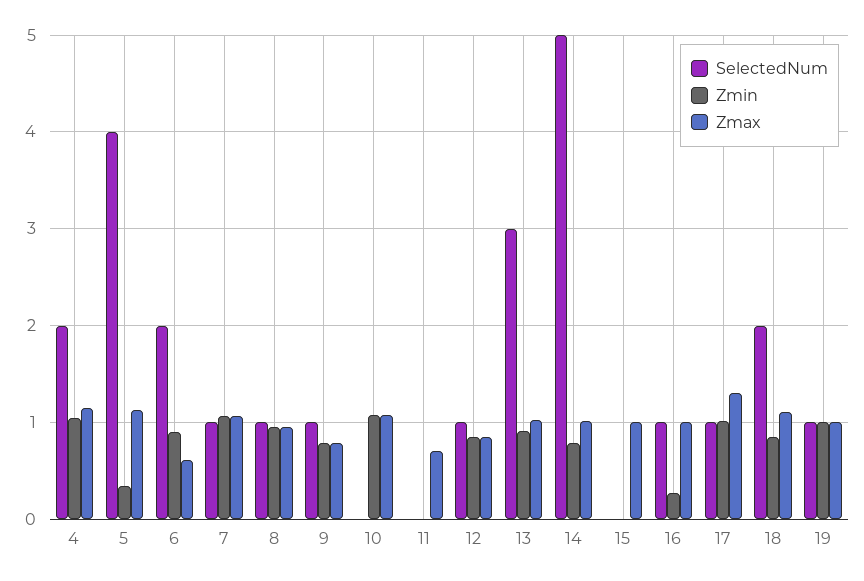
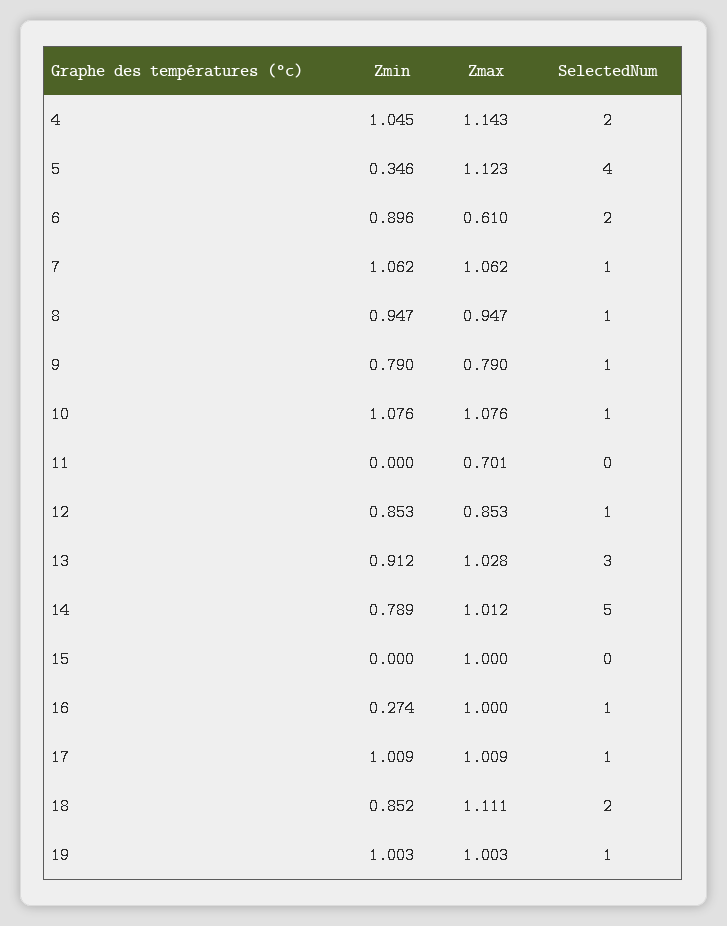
  {
    "SelectedNum": {
      "4": 2,
      "5": 4,
      "6": 2,
      "7": 1,
      "8": 1,
      "9": 1,
-     "10": 0,
+     "10": 1,
      "11": 0,
      "12": 1,
      "13": 3,
      "14": 5,
      "15": 0,
      "16": 1,
      "17": 1,
      "18": 2,
      "19": 1
    },
    "Zmin": {
      "4": 1.045,
      "5": 0.346,
      "6": 0.896,
      "7": 1.062,
      "8": 0.947,
      "9": 0.79,
      "10": 1.076,
      "11": 0,
      "12": 0.853,
      "13": 0.912,
      "14": 0.789,
      "15": 0,
      "16": 0.274,
      "17": 1.009,
      "18": 0.852,
      "19": 1.003
    },
    "Zmax": {
      "4": 1.143,
      "5": 1.123,
      "6": 0.61,
      "7": 1.062,
      "8": 0.947,
      "9": 0.79,
      "10": 1.076,
      "11": 0.701,
      "12": 0.853,
      "13": 1.028,
      "14": 1.012,
      "15": 1,
      "16": 1,
-     "17": 1.3,
+     "17": 1.009,
      "18": 1.111,
      "19": 1.003
    }
  }

